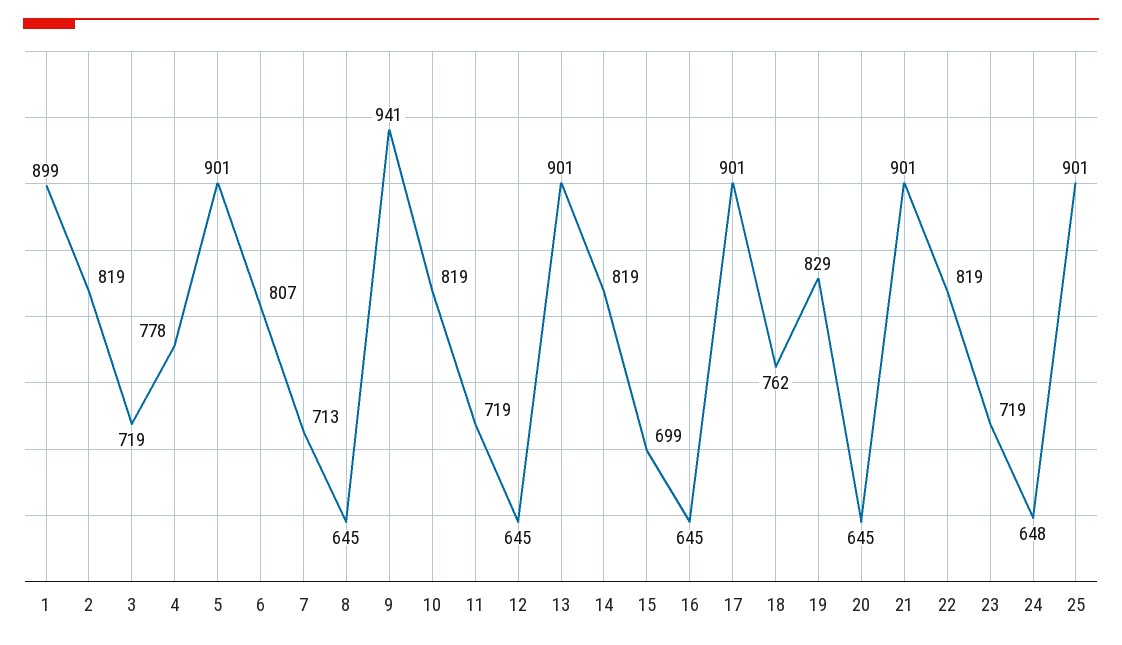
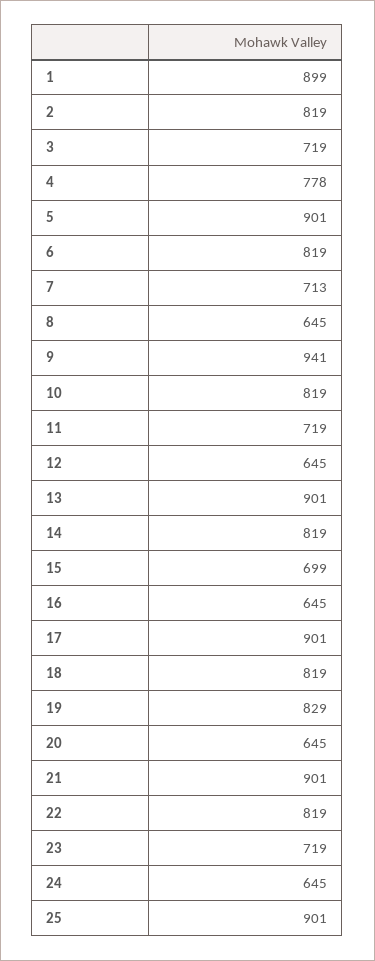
  {
    "1": 899,
    "2": 819,
    "3": 719,
    "4": 778,
    "5": 901,
-   "6": 807,
+   "6": 819,
    "7": 713,
    "8": 645,
    "9": 941,
    "10": 819,
    "11": 719,
    "12": 645,
    "13": 901,
    "14": 819,
    "15": 699,
    "16": 645,
    "17": 901,
-   "18": 762,
+   "18": 819,
    "19": 829,
    "20": 645,
    "21": 901,
    "22": 819,
    "23": 719,
-   "24": 648,
+   "24": 645,
    "25": 901
  }

